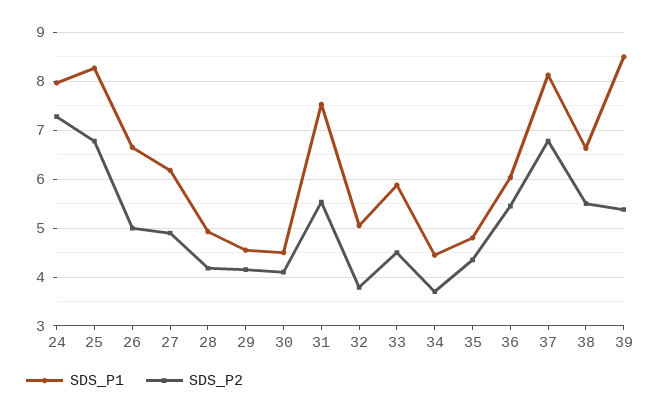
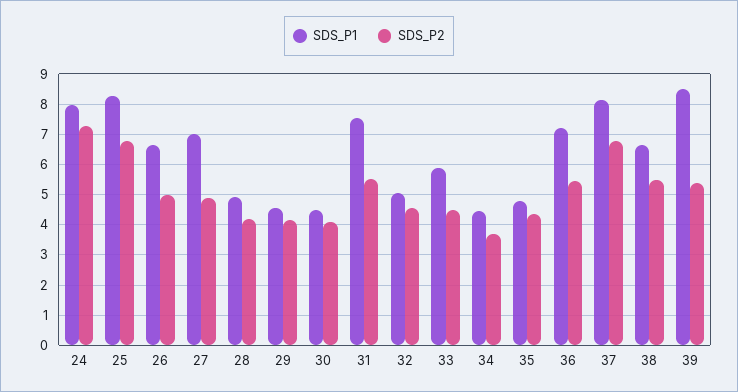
  {
    "SDS_P1": {
      "24": 8,
      "25": 8.2,
      "26": 6.6,
-     "27": 6.2,
+     "27": 7,
      "28": 5,
      "29": 4.6,
      "30": 4.6,
      "31": 7.6,
      "32": 5,
      "33": 5.8,
      "34": 4.4,
      "35": 4.8,
-     "36": 6,
+     "36": 7.2,
      "37": 8.2,
      "38": 6.6,
      "39": 8.6
    },
    "SDS_P2": {
      "24": 7.2,
      "25": 6.8,
      "26": 5,
      "27": 5,
      "28": 4.2,
      "29": 4.2,
      "30": 4.2,
      "31": 5.6,
-     "32": 3.8,
+     "32": 4.6,
      "33": 4.6,
      "34": 3.8,
      "35": 4.4,
      "36": 5.4,
      "37": 6.8,
      "38": 5.6,
      "39": 5.4
    }
  }

